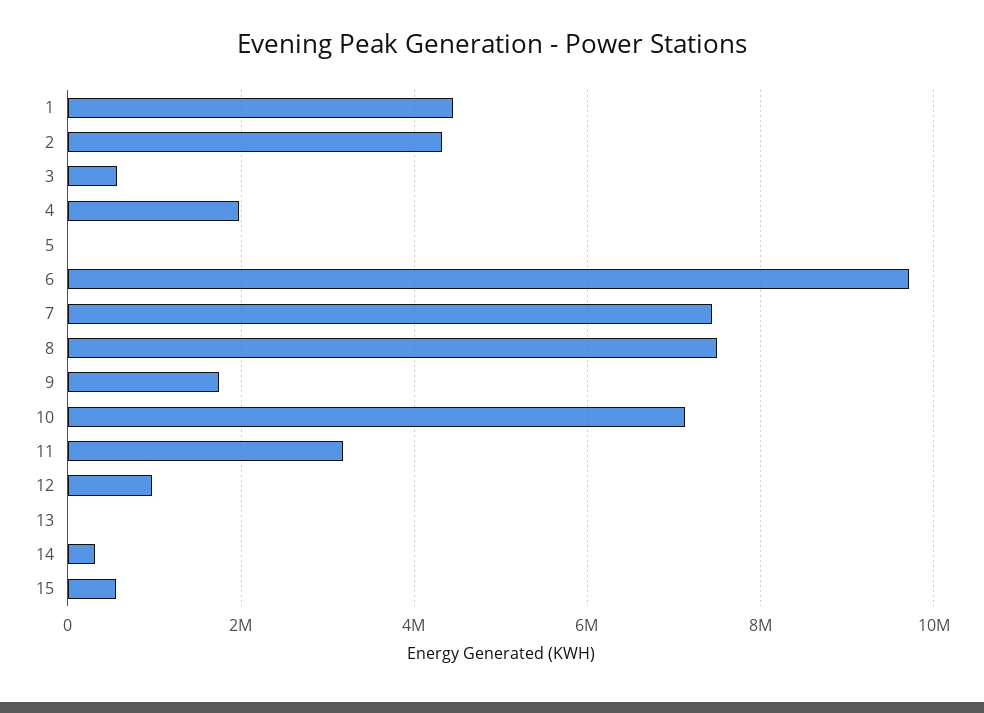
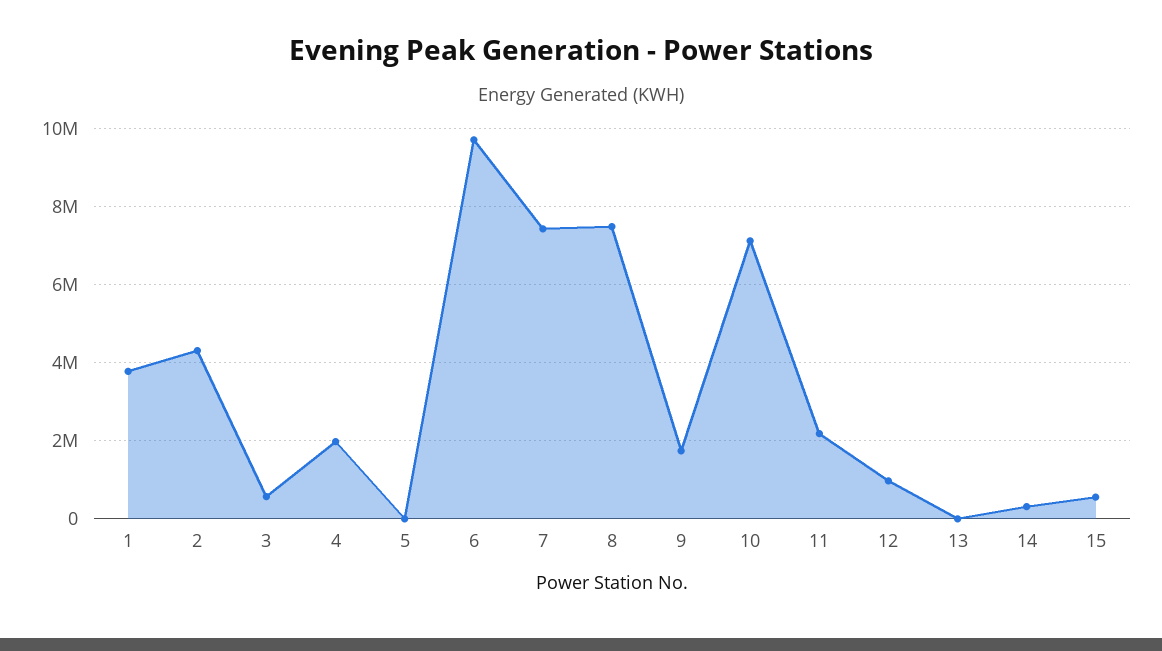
  {
-   "1": 4400000,
+   "1": 3800000,
    "2": 4400000,
    "3": 600000,
    "4": 2000000,
    "5": 0,
    "6": 9800000,
    "7": 7400000,
    "8": 7400000,
    "9": 1800000,
    "10": 7200000,
-   "11": 3200000,
+   "11": 2200000,
    "12": 1000000,
    "13": 0,
    "14": 400000,
    "15": 600000
  }

